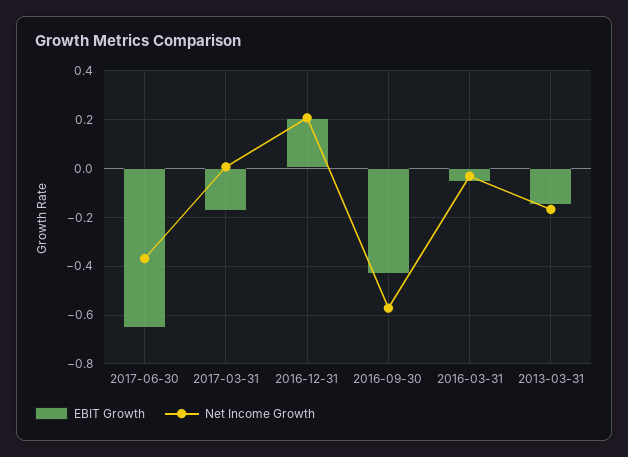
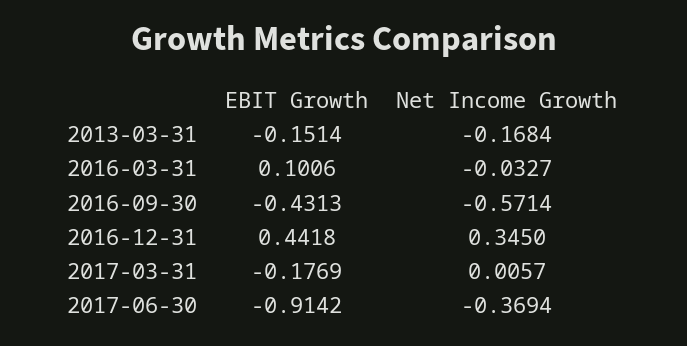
  {
    "EBIT Growth": {
-     "2017-06-30": -0.65,
+     "2017-06-30": -0.9142,
      "2017-03-31": -0.1769,
-     "2016-12-31": 0.2,
+     "2016-12-31": 0.4418,
      "2016-09-30": -0.4313,
-     "2016-03-31": -0.05,
+     "2016-03-31": 0.1006,
      "2013-03-31": -0.1514
    },
    "Net Income Growth": {
      "2017-06-30": -0.3694,
      "2017-03-31": 0.0057,
-     "2016-12-31": 0.2,
+     "2016-12-31": 0.345,
      "2016-09-30": -0.5714,
      "2016-03-31": -0.0327,
      "2013-03-31": -0.1684
    }
  }

